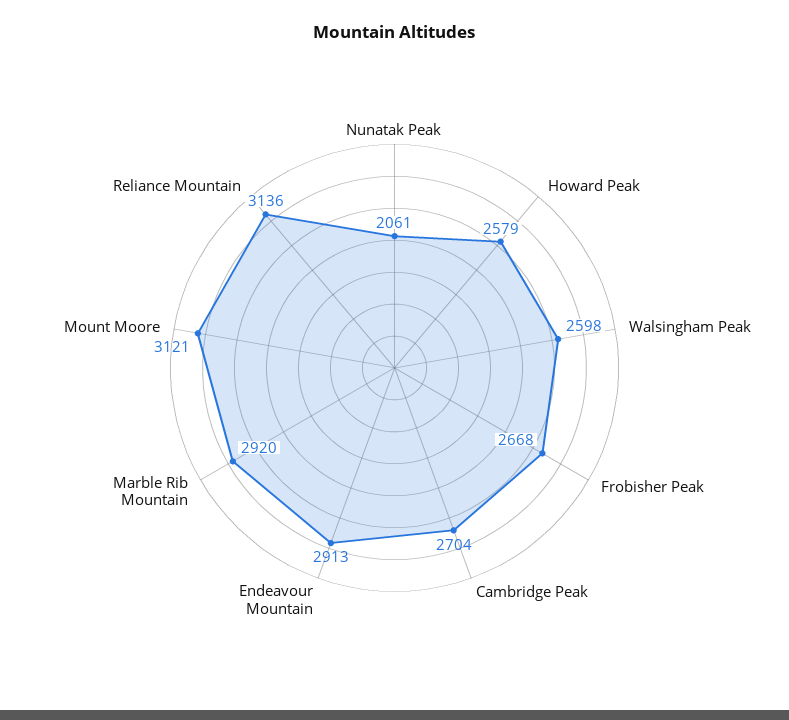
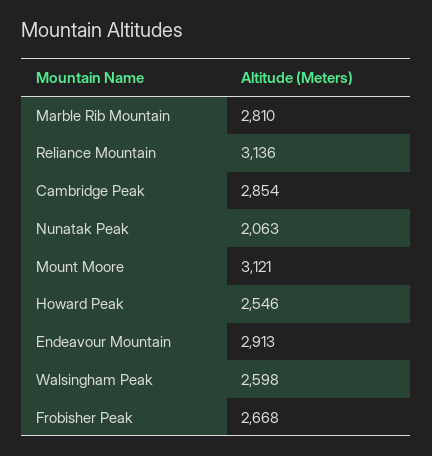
  {
-   "Nunatak Peak": 2061,
+   "Nunatak Peak": 2063,
-   "Howard Peak": 2579,
+   "Howard Peak": 2546,
    "Walsingham Peak": 2598,
    "Frobisher Peak": 2668,
-   "Cambridge Peak": 2704,
+   "Cambridge Peak": 2854,
    "Endeavour Mountain": 2913,
-   "Marble Rib Mountain": 2920,
+   "Marble Rib Mountain": 2810,
    "Mount Moore": 3121,
    "Reliance Mountain": 3136
  }

